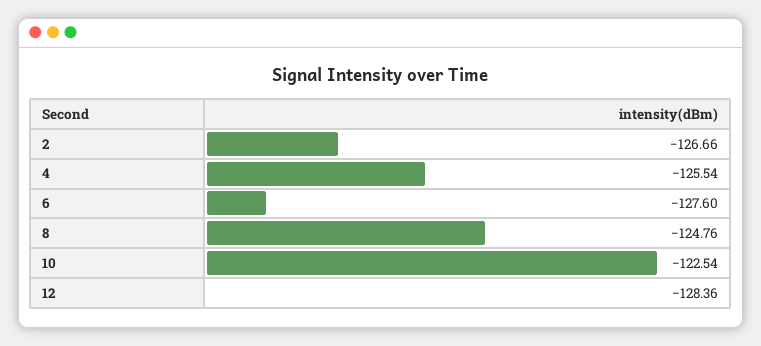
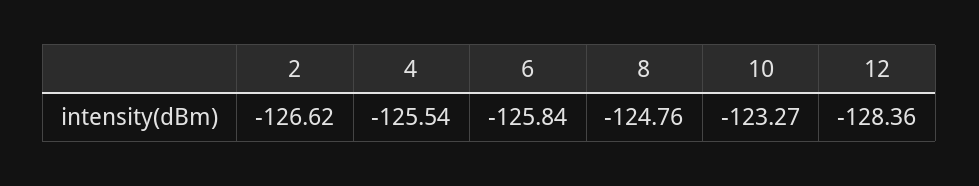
  {
-   "2": -126.66,
+   "2": -126.62,
    "4": -125.54,
-   "6": -127.6,
+   "6": -125.84,
    "8": -124.76,
-   "10": -122.54,
+   "10": -123.27,
    "12": -128.36
  }

